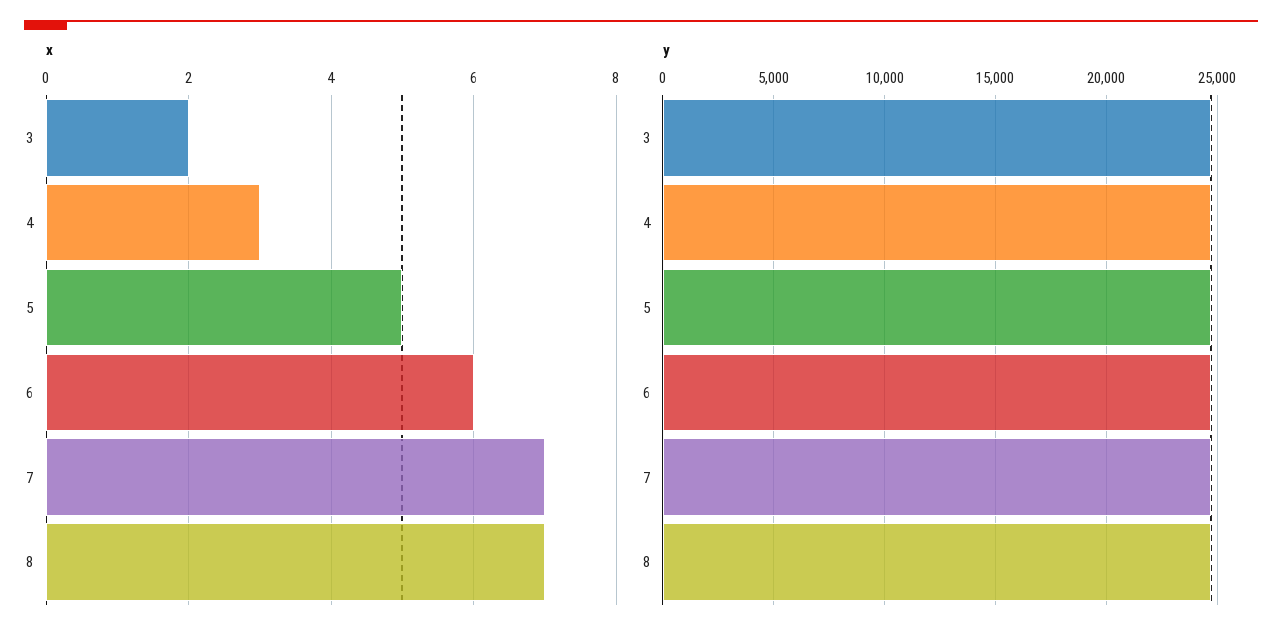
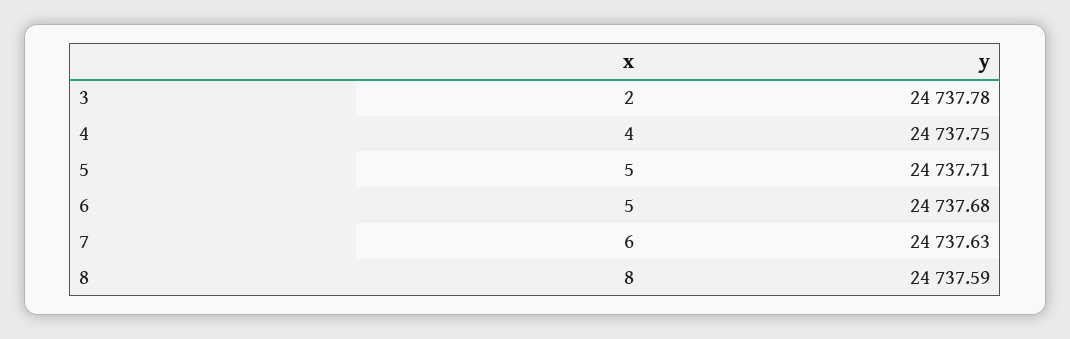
  {
    "x": {
      "3": 2,
-     "4": 3,
+     "4": 4,
      "5": 5,
-     "6": 6,
+     "6": 5,
-     "7": 7,
+     "7": 6,
-     "8": 7
+     "8": 8
    },
    "y": {
      "3": 24737.78,
      "4": 24737.75,
      "5": 24737.71,
      "6": 24737.68,
      "7": 24737.63,
      "8": 24737.59
    }
  }

